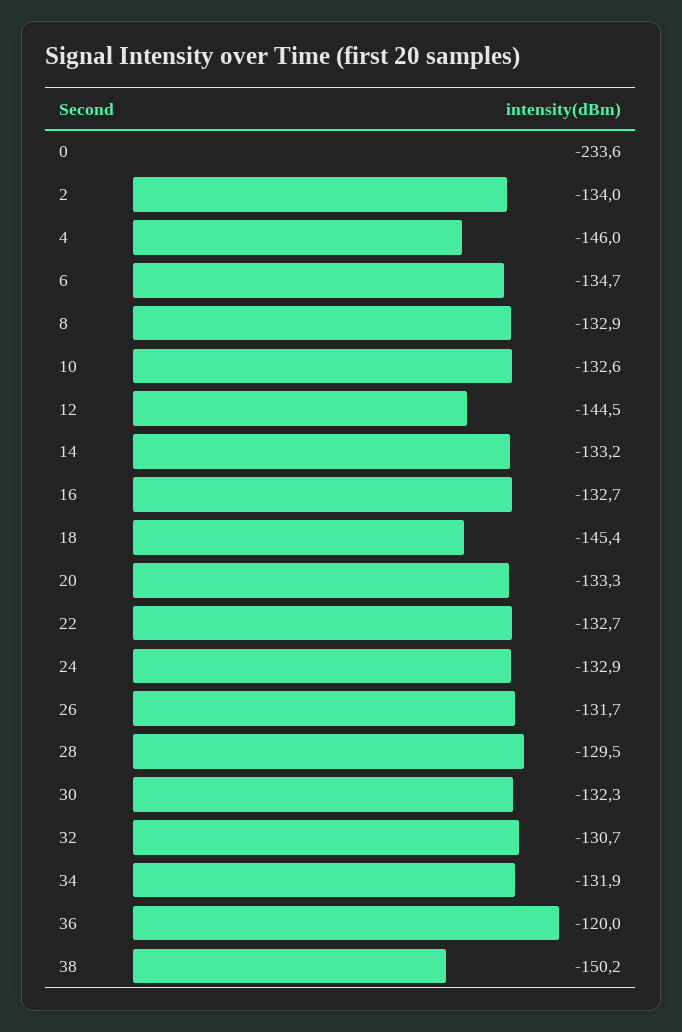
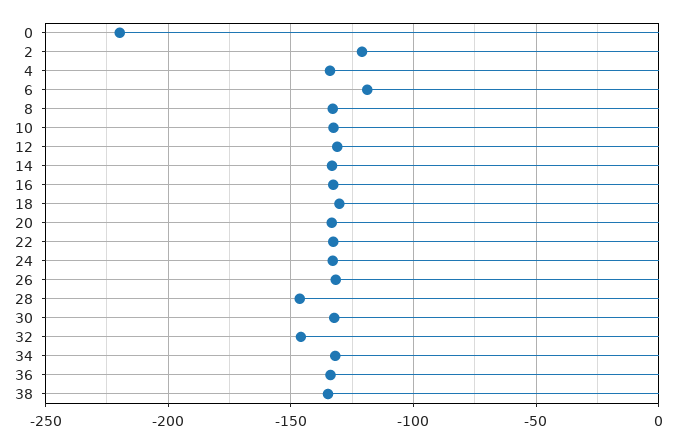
  {
-   "0": -233.6,
+   "0": -220,
-   "2": -134,
+   "2": -120,
-   "4": -146,
+   "4": -135,
-   "6": -134.7,
+   "6": -120,
    "8": -132.9,
    "10": -132.6,
-   "12": -144.5,
+   "12": -130,
    "14": -133.2,
    "16": -132.7,
-   "18": -145.4,
+   "18": -130,
    "20": -133.3,
    "22": -132.7,
    "24": -132.9,
    "26": -131.7,
-   "28": -129.5,
+   "28": -145,
    "30": -132.3,
-   "32": -130.7,
+   "32": -145,
    "34": -131.9,
-   "36": -120,
+   "36": -135,
-   "38": -150.2
+   "38": -135
  }

